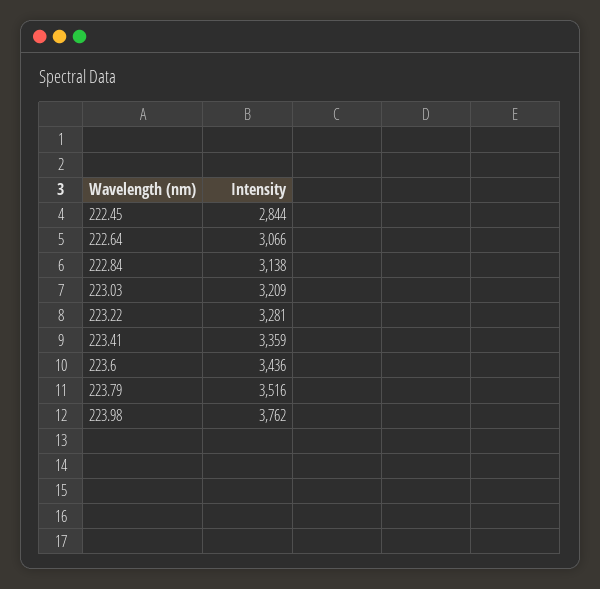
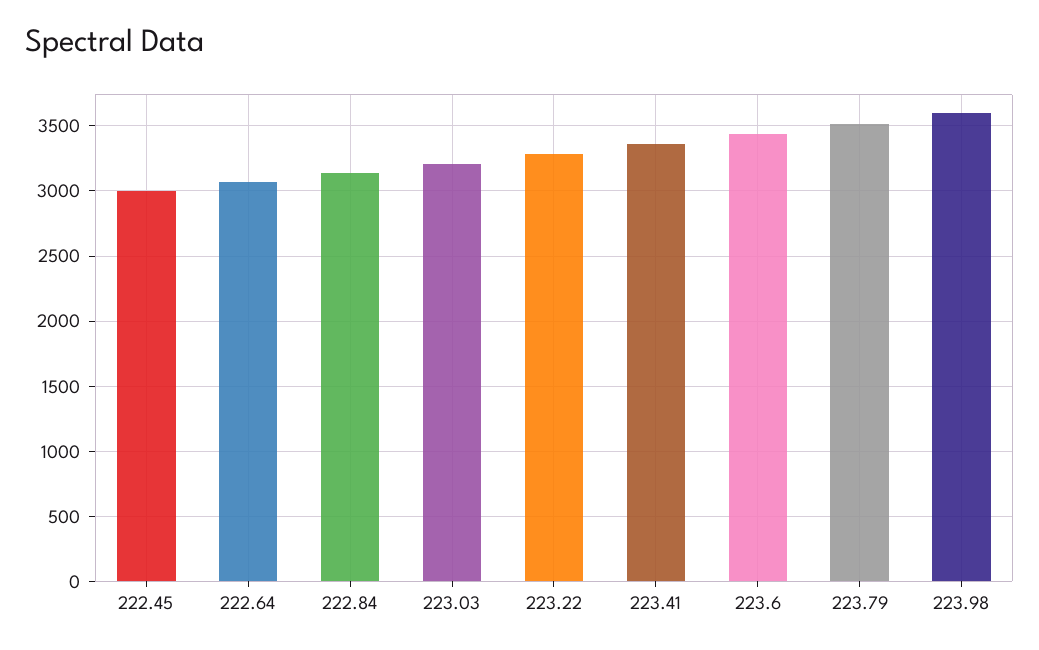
  {
-   "222.45": 2844,
+   "222.45": 3000,
    "222.64": 3066,
    "222.84": 3138,
    "223.03": 3209,
    "223.22": 3281,
    "223.41": 3359,
    "223.6": 3436,
    "223.79": 3516,
-   "223.98": 3762
+   "223.98": 3600
  }

